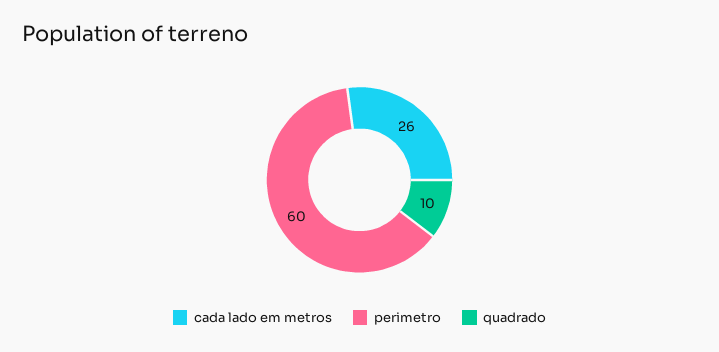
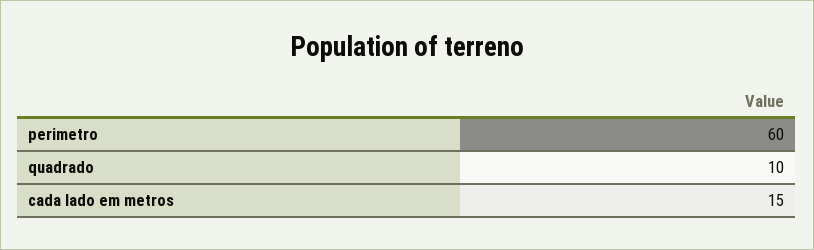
  {
-   "cada lado em metros": 26,
+   "cada lado em metros": 15,
    "perimetro": 60,
    "quadrado": 10
  }

